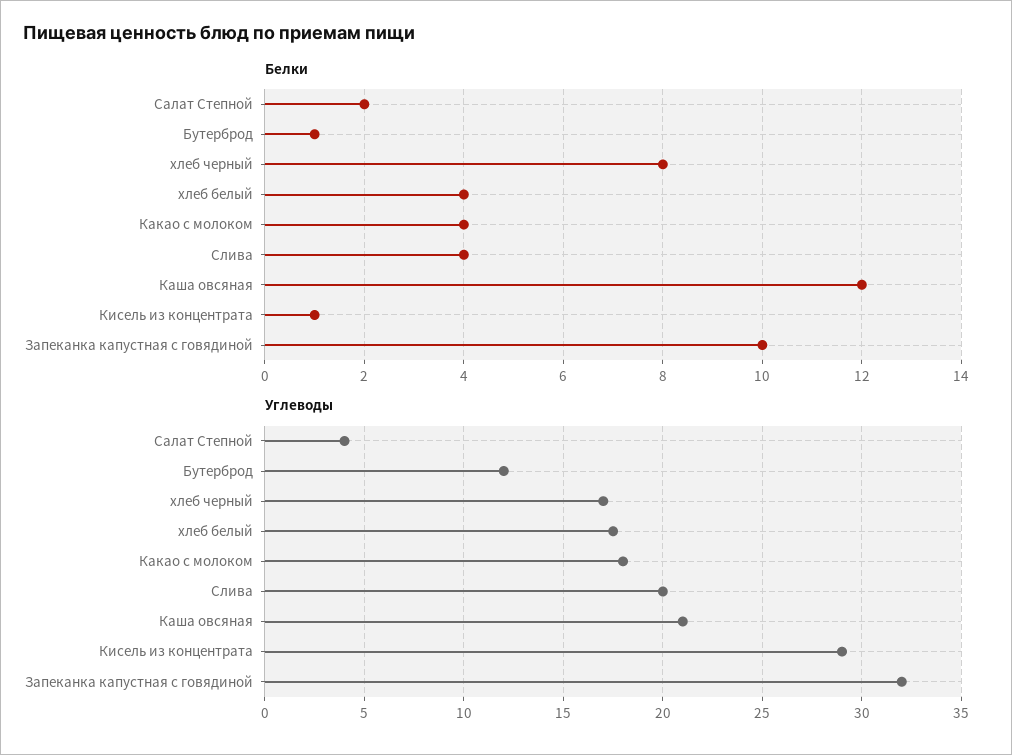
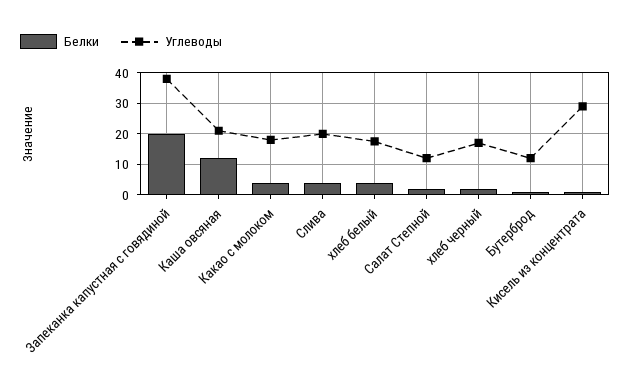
  {
    "Белки": {
      "Салат Степной": 2,
      "Бутерброд": 1,
-     "хлеб черный": 8,
+     "хлеб черный": 2,
      "хлеб белый": 4,
      "Какао с молоком": 4,
      "Слива": 4,
      "Каша овсяная": 12,
      "Кисель из концентрата": 1,
-     "Запеканка капустная с говядиной": 10
+     "Запеканка капустная с говядиной": 20
    },
    "Углеводы": {
-     "Салат Степной": 4,
+     "Салат Степной": 12,
      "Бутерброд": 12,
      "хлеб черный": 17,
      "хлеб белый": 17.5,
      "Какао с молоком": 18,
      "Слива": 20,
      "Каша овсяная": 21,
      "Кисель из концентрата": 29,
-     "Запеканка капустная с говядиной": 32
+     "Запеканка капустная с говядиной": 38
    }
  }

